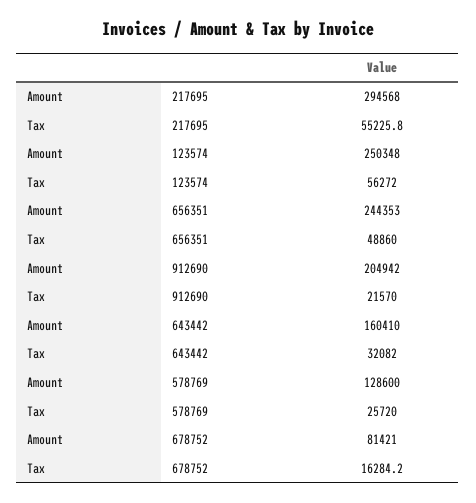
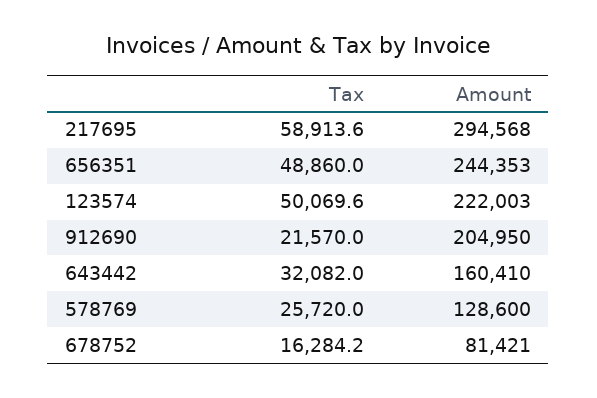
  {
    "Amount": {
      "217695": 294568,
-     "123574": 250348,
+     "123574": 222003,
      "656351": 244353,
-     "912690": 204942,
+     "912690": 204950,
      "643442": 160410,
      "578769": 128600,
      "678752": 81421
    },
    "Tax": {
-     "217695": 55225.8,
+     "217695": 58913.6,
-     "123574": 56272,
+     "123574": 50069.6,
      "656351": 48860,
      "912690": 21570,
      "643442": 32082,
      "578769": 25720,
      "678752": 16284.2
    }
  }

